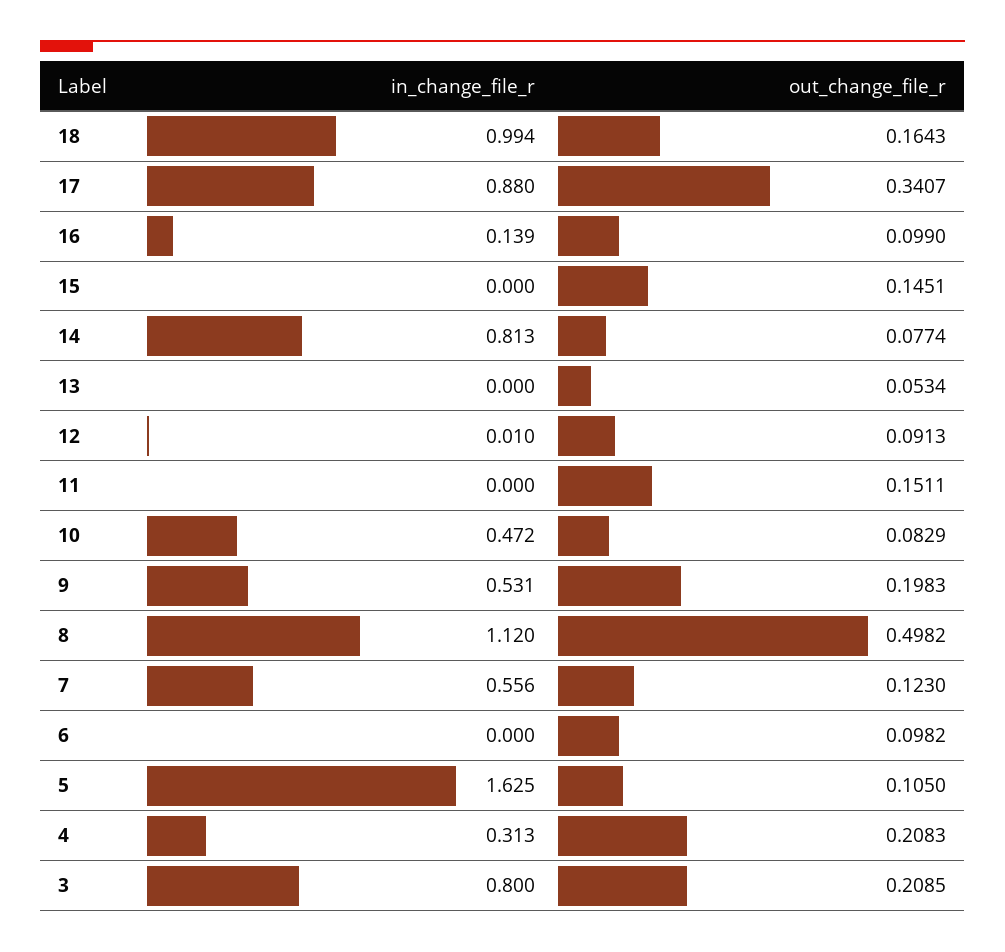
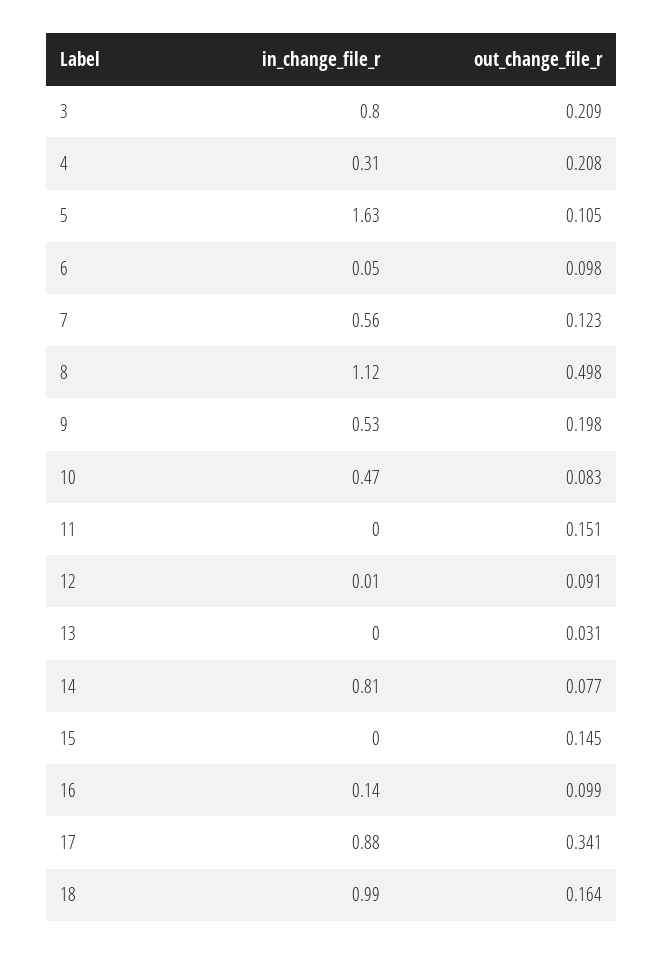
  {
    "in_change_file_r": {
      "18": 0.994,
      "17": 0.88,
      "16": 0.139,
      "15": 0,
      "14": 0.813,
      "13": 0,
      "12": 0.01,
      "11": 0,
      "10": 0.472,
      "9": 0.531,
      "8": 1.12,
      "7": 0.556,
-     "6": 0,
+     "6": 0.05,
      "5": 1.625,
      "4": 0.313,
      "3": 0.8
    },
    "out_change_file_r": {
      "18": 0.1643,
      "17": 0.3407,
      "16": 0.099,
      "15": 0.1451,
      "14": 0.0774,
-     "13": 0.0534,
+     "13": 0.031,
      "12": 0.0913,
      "11": 0.1511,
      "10": 0.0829,
      "9": 0.1983,
      "8": 0.4982,
      "7": 0.123,
      "6": 0.0982,
      "5": 0.105,
      "4": 0.2083,
      "3": 0.2085
    }
  }

